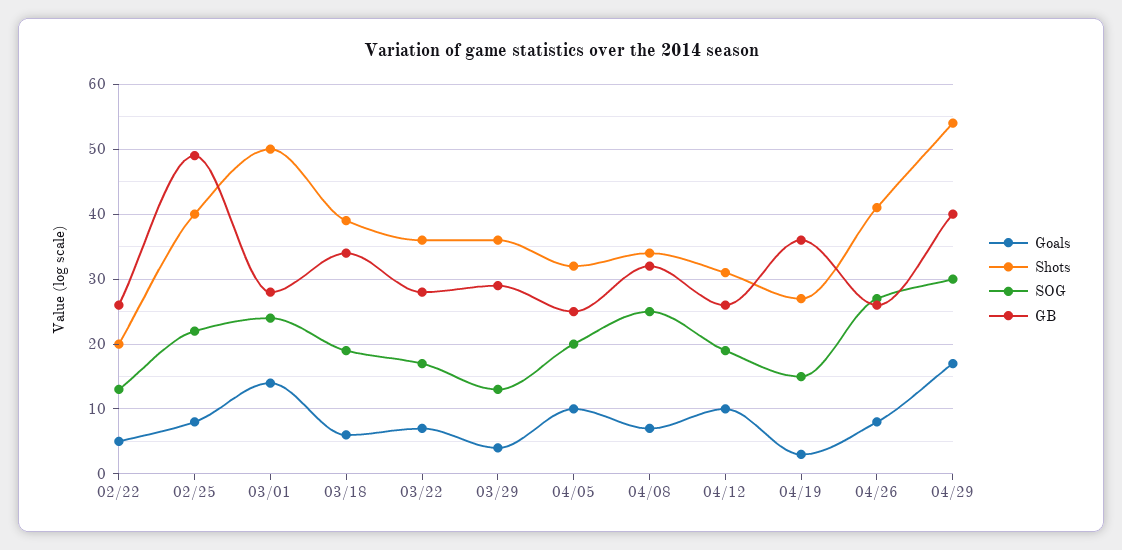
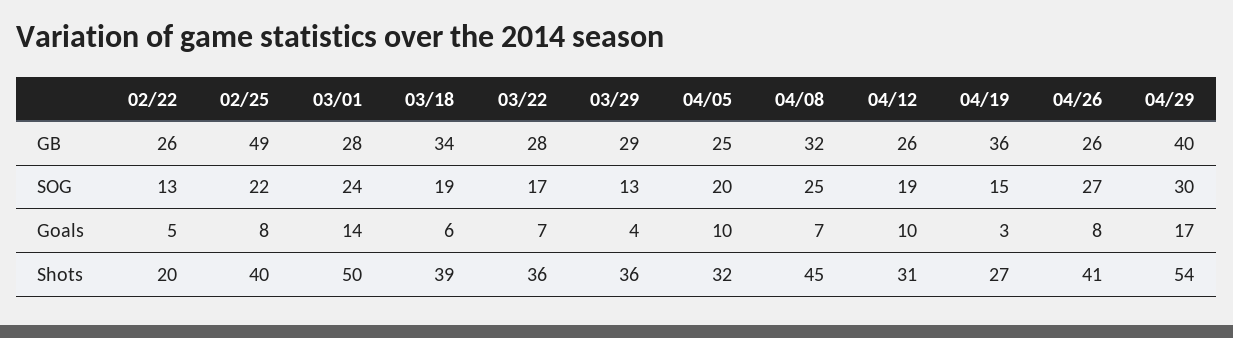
  {
    "Goals": {
      "02/22": 5,
      "02/25": 8,
      "03/01": 14,
      "03/18": 6,
      "03/22": 7,
      "03/29": 4,
      "04/05": 10,
      "04/08": 7,
      "04/12": 10,
      "04/19": 3,
      "04/26": 8,
      "04/29": 17
    },
    "Shots": {
      "02/22": 20,
      "02/25": 40,
      "03/01": 50,
      "03/18": 39,
      "03/22": 36,
      "03/29": 36,
      "04/05": 32,
-     "04/08": 34,
+     "04/08": 45,
      "04/12": 31,
      "04/19": 27,
      "04/26": 41,
      "04/29": 54
    },
    "SOG": {
      "02/22": 13,
      "02/25": 22,
      "03/01": 24,
      "03/18": 19,
      "03/22": 17,
      "03/29": 13,
      "04/05": 20,
      "04/08": 25,
      "04/12": 19,
      "04/19": 15,
      "04/26": 27,
      "04/29": 30
    },
    "GB": {
      "02/22": 26,
      "02/25": 49,
      "03/01": 28,
      "03/18": 34,
      "03/22": 28,
      "03/29": 29,
      "04/05": 25,
      "04/08": 32,
      "04/12": 26,
      "04/19": 36,
      "04/26": 26,
      "04/29": 40
    }
  }

